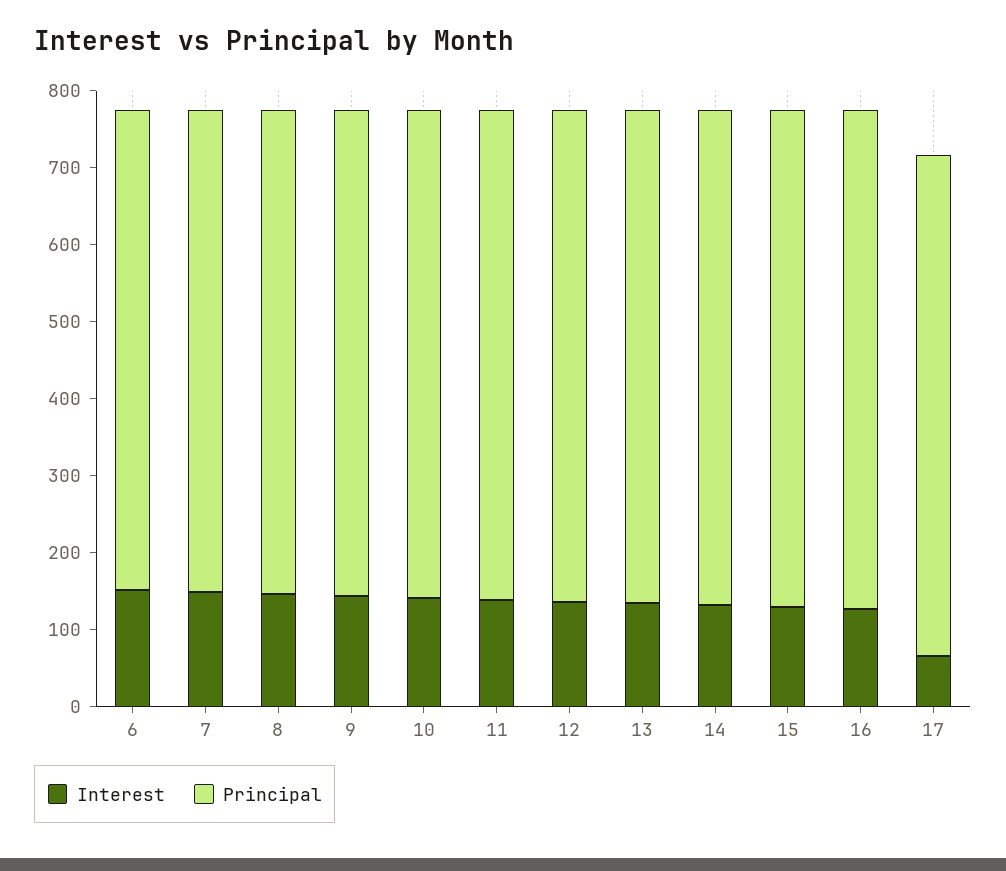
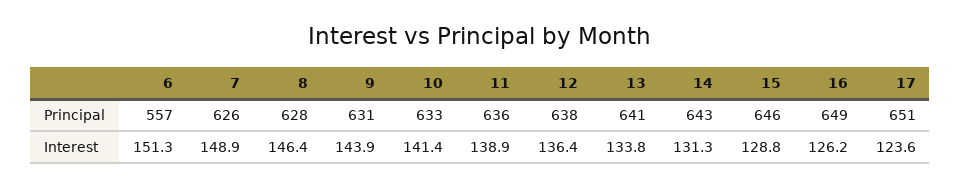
  {
    "Interest": {
      "6": 151.3,
      "7": 148.9,
      "8": 146.4,
      "9": 143.9,
      "10": 141.4,
      "11": 138.9,
      "12": 136.4,
      "13": 133.8,
      "14": 131.3,
      "15": 128.8,
      "16": 126.2,
-     "17": 60
+     "17": 123.6
    },
    "Principal": {
-     "6": 620,
+     "6": 557,
      "7": 626,
      "8": 628,
      "9": 631,
      "10": 633,
      "11": 636,
      "12": 638,
      "13": 641,
      "14": 643,
      "15": 646,
      "16": 649,
      "17": 651
    }
  }

